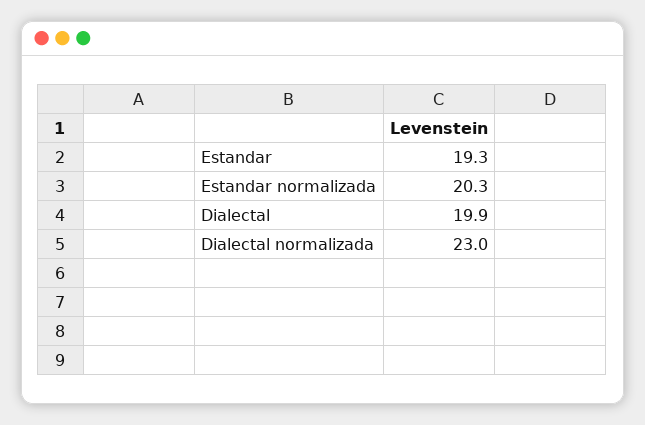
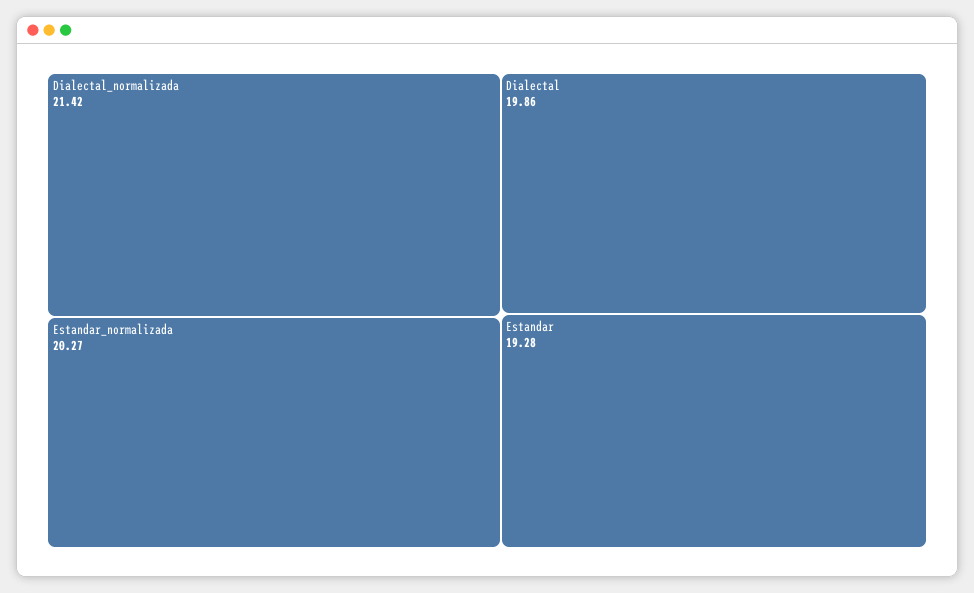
  {
    "Estandar": 19.28,
    "Estandar normalizada": 20.27,
    "Dialectal": 19.86,
-   "Dialectal normalizada": 23
+   "Dialectal normalizada": 21.42
  }

